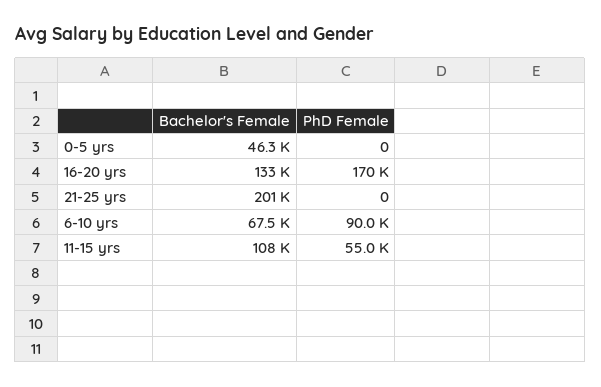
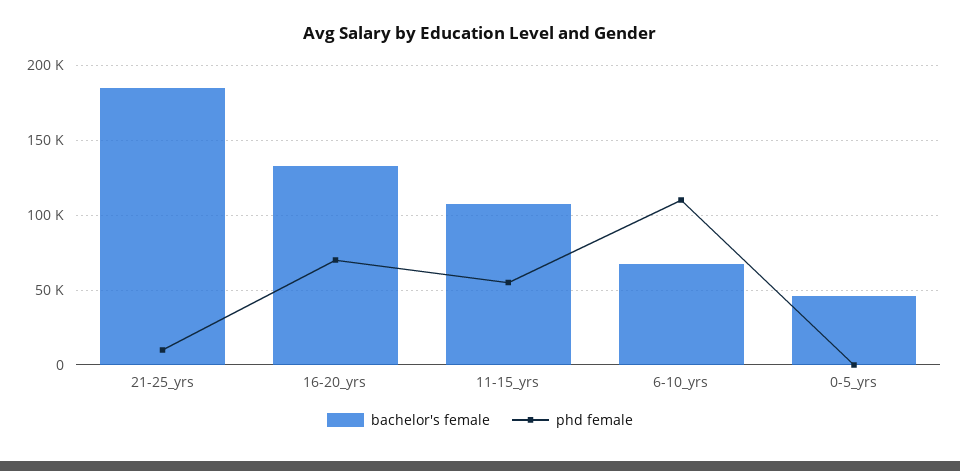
  {
    "Bachelor's Female": {
      "0-5 yrs": 46300,
      "16-20 yrs": 133000,
-     "21-25 yrs": 201000,
+     "21-25 yrs": 185000,
      "6-10 yrs": 67500,
      "11-15 yrs": 108000
    },
    "PhD Female": {
      "0-5 yrs": 0,
-     "16-20 yrs": 170000,
+     "16-20 yrs": 70000,
-     "21-25 yrs": 0,
+     "21-25 yrs": 10000,
-     "6-10 yrs": 90000,
+     "6-10 yrs": 110000,
      "11-15 yrs": 55000
    }
  }

